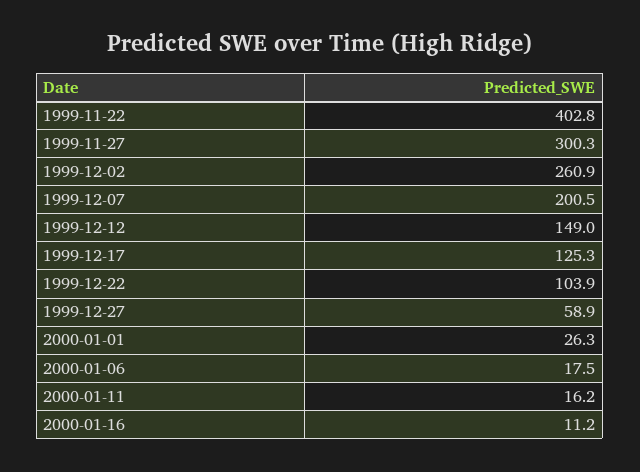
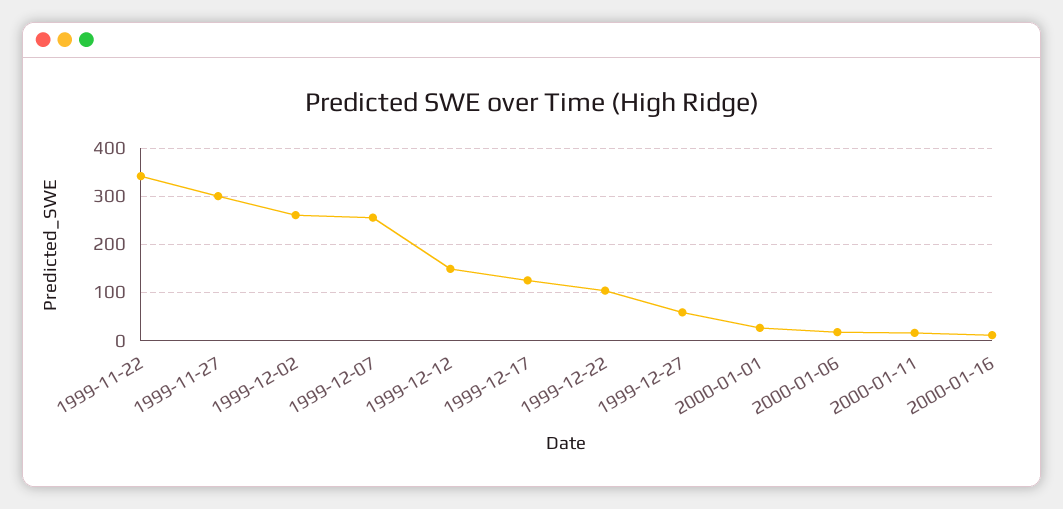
  {
-   "1999-11-22": 402.8,
+   "1999-11-22": 340,
    "1999-11-27": 300.3,
    "1999-12-02": 260.9,
-   "1999-12-07": 200.5,
+   "1999-12-07": 260,
    "1999-12-12": 149,
    "1999-12-17": 125.3,
    "1999-12-22": 103.9,
    "1999-12-27": 58.9,
    "2000-01-01": 26.3,
    "2000-01-06": 17.5,
    "2000-01-11": 16.2,
    "2000-01-16": 11.2
  }

